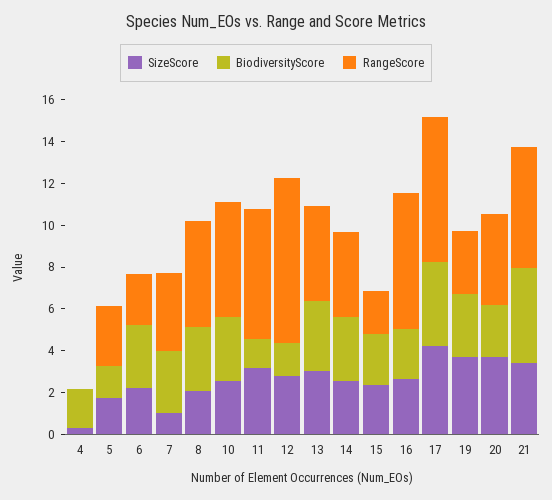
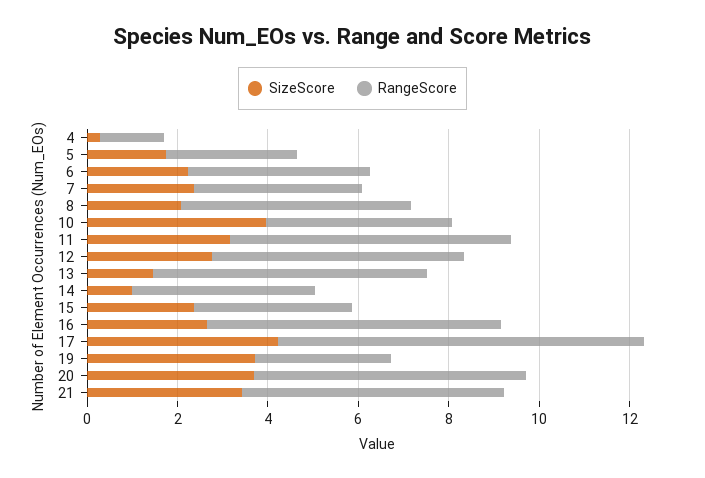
  {
    "SizeScore": {
      "4": 0.5,
      "5": 1.5,
      "6": 2,
-     "7": 1,
+     "7": 2.5,
      "8": 2,
-     "10": 2.5,
+     "10": 4,
      "11": 3,
      "12": 3,
-     "13": 3,
+     "13": 1.5,
-     "14": 2.5,
+     "14": 1,
      "15": 2.5,
      "16": 2.5,
      "17": 4,
      "19": 3.5,
      "20": 3.5,
      "21": 3.5
    },
-   "BiodiversityScore": {
-     "4": 2,
-     "5": 1.5,
-     "6": 3,
-     "7": 3,
-     "8": 3,
-     "10": 3,
-     "11": 1.5,
-     "12": 1.5,
-     "13": 3.5,
-     "14": 3,
-     "15": 2.5,
-     "16": 2.5,
-     "17": 4,
-     "19": 3,
-     "20": 2.5,
-     "21": 4.5
-   },
    "RangeScore": {
-     "4": 0,
+     "4": 1.5,
      "5": 3,
-     "6": 2.5,
+     "6": 4,
      "7": 3.5,
      "8": 5,
-     "10": 5.5,
+     "10": 4,
      "11": 6,
-     "12": 8,
+     "12": 5.5,
-     "13": 4.5,
+     "13": 6,
      "14": 4,
-     "15": 2,
+     "15": 3.5,
      "16": 6.5,
-     "17": 7,
+     "17": 8,
      "19": 3,
-     "20": 4.5,
+     "20": 6,
      "21": 6
    }
  }

